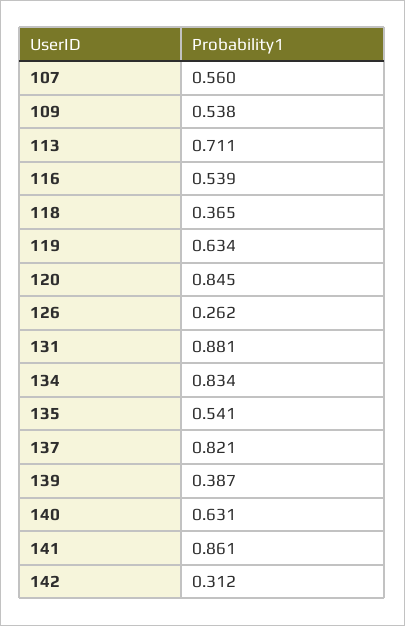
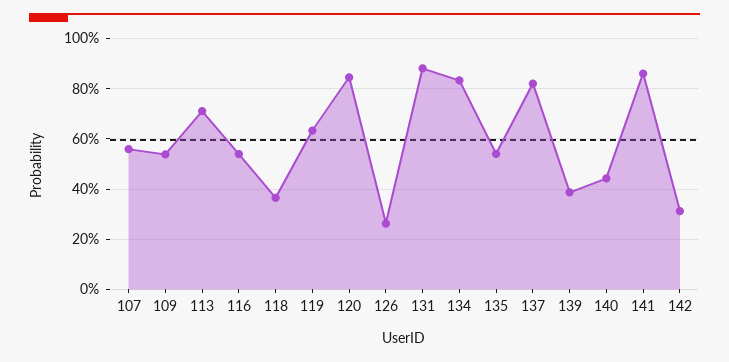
  {
    "107": 0.56,
    "109": 0.538,
    "113": 0.711,
    "116": 0.539,
    "118": 0.365,
    "119": 0.634,
    "120": 0.845,
    "126": 0.262,
    "131": 0.881,
    "134": 0.834,
    "135": 0.541,
    "137": 0.821,
    "139": 0.387,
-   "140": 0.631,
+   "140": 0.45,
    "141": 0.861,
    "142": 0.312
  }

